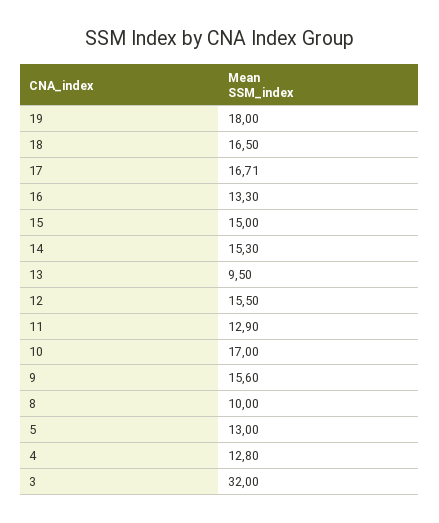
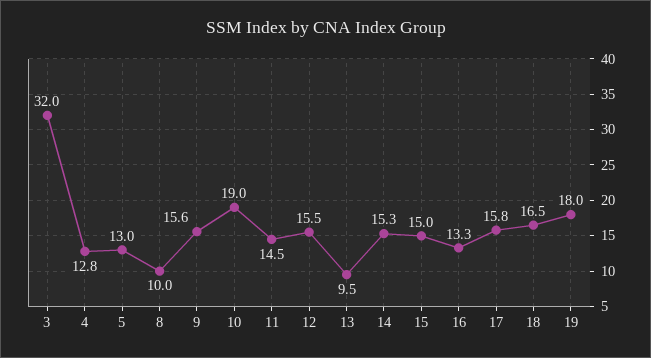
  {
    "19": 18,
    "18": 16.5,
-   "17": 16.71,
+   "17": 15.8,
    "16": 13.3,
    "15": 15,
    "14": 15.3,
    "13": 9.5,
    "12": 15.5,
-   "11": 12.9,
+   "11": 14.5,
-   "10": 17,
+   "10": 19,
    "9": 15.6,
    "8": 10,
    "5": 13,
    "4": 12.8,
    "3": 32
  }

